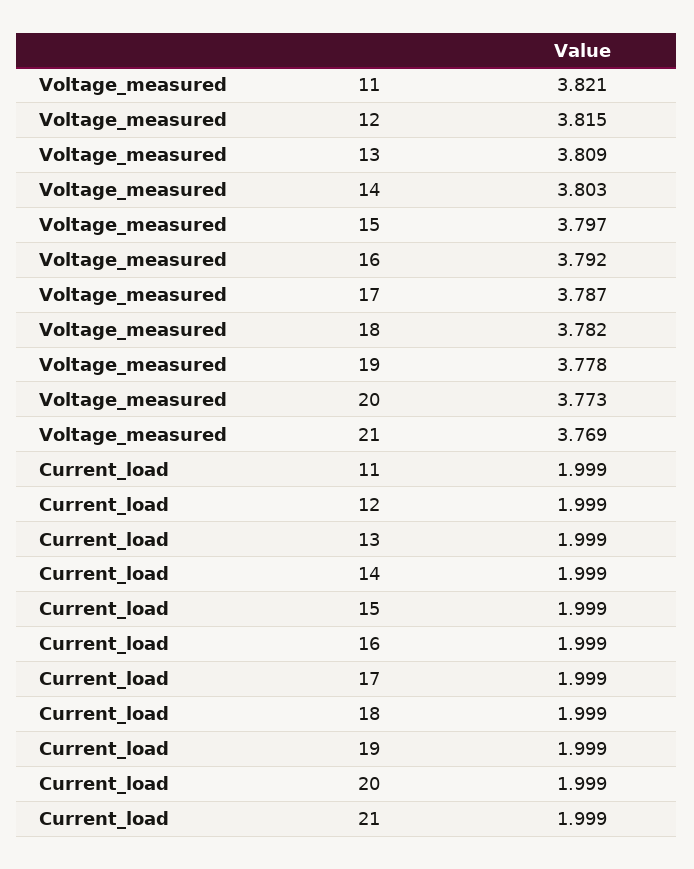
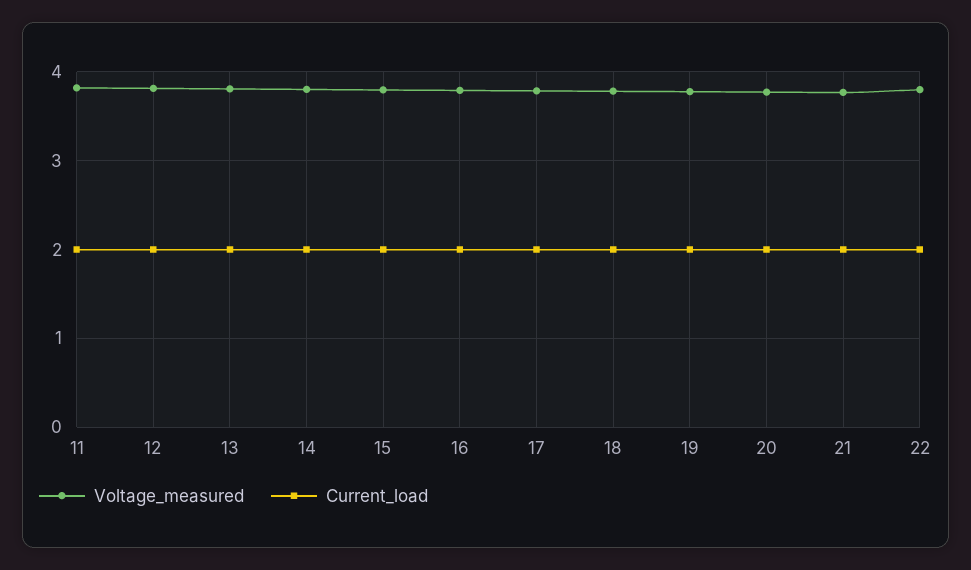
  {
    "Voltage_measured": {
      "11": 3.821,
      "12": 3.815,
      "13": 3.809,
      "14": 3.803,
      "15": 3.797,
      "16": 3.792,
      "17": 3.787,
      "18": 3.782,
      "19": 3.778,
      "20": 3.773,
-     "21": 3.769
+     "21": 3.769,
+     "22": 3.8
    },
    "Current_load": {
      "11": 1.999,
      "12": 1.999,
      "13": 1.999,
      "14": 1.999,
      "15": 1.999,
      "16": 1.999,
      "17": 1.999,
      "18": 1.999,
      "19": 1.999,
      "20": 1.999,
-     "21": 1.999
+     "21": 1.999,
+     "22": 2
    }
  }

